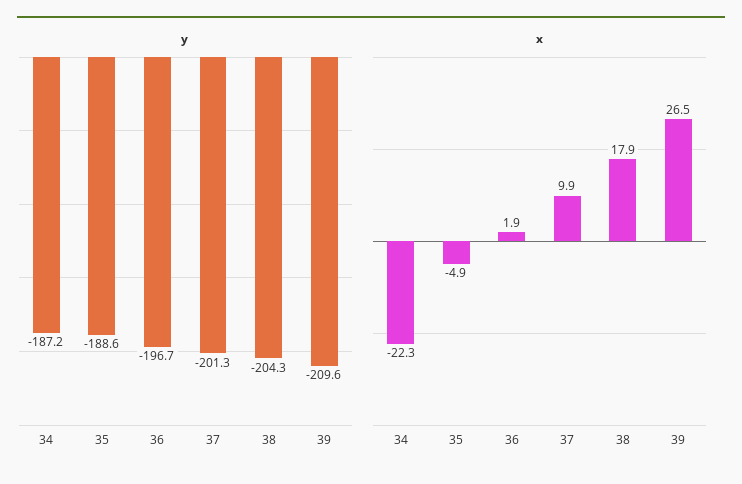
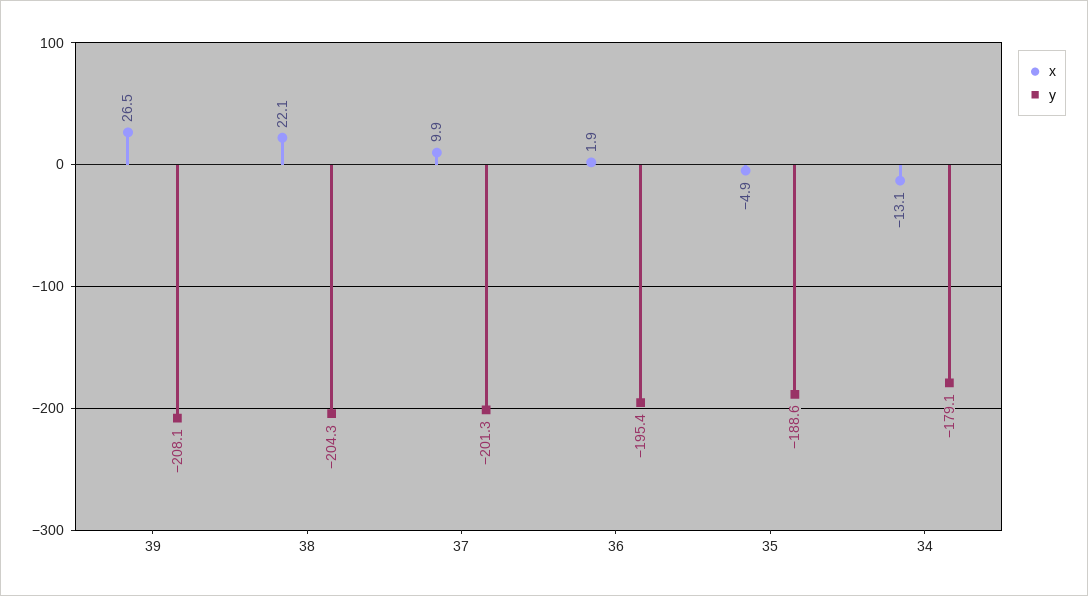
  {
    "y": {
-     "34": -187.2,
+     "34": -179.1,
      "35": -188.6,
-     "36": -196.7,
+     "36": -195.4,
      "37": -201.3,
      "38": -204.3,
-     "39": -209.6
+     "39": -208.1
    },
    "x": {
-     "34": -22.3,
+     "34": -13.1,
      "35": -4.9,
      "36": 1.9,
      "37": 9.9,
-     "38": 17.9,
+     "38": 22.1,
      "39": 26.5
    }
  }

